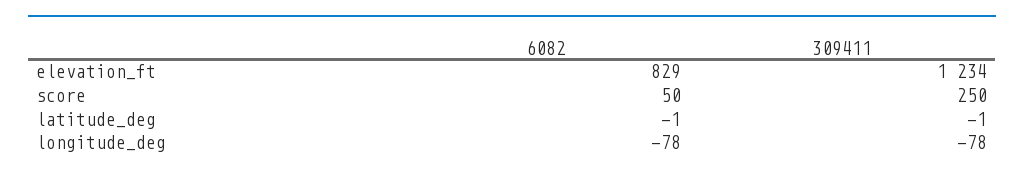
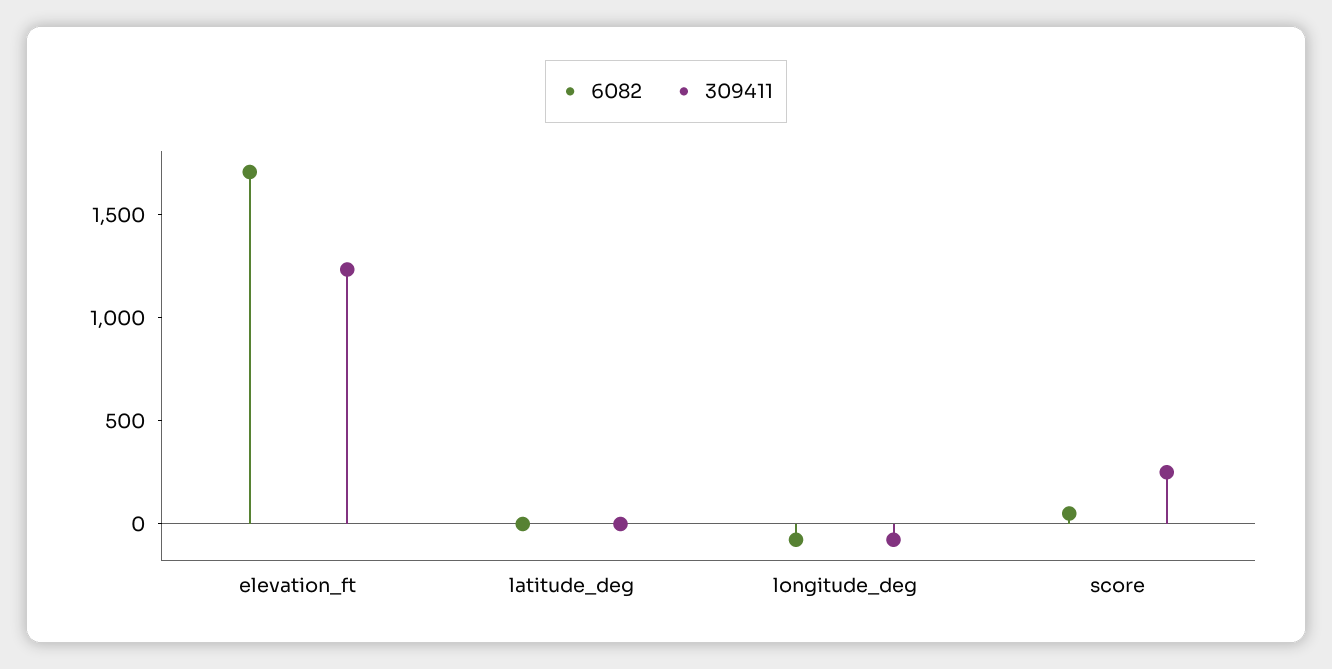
  {
    "6082": {
-     "elevation_ft": 829,
+     "elevation_ft": 1700,
      "score": 50,
      "latitude_deg": -1,
      "longitude_deg": -78
    },
    "309411": {
      "elevation_ft": 1234,
      "score": 250,
      "latitude_deg": -1,
      "longitude_deg": -78
    }
  }

